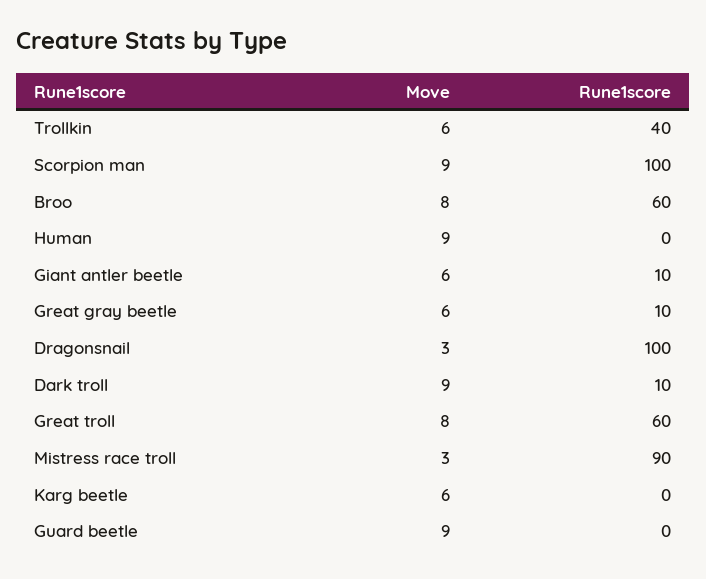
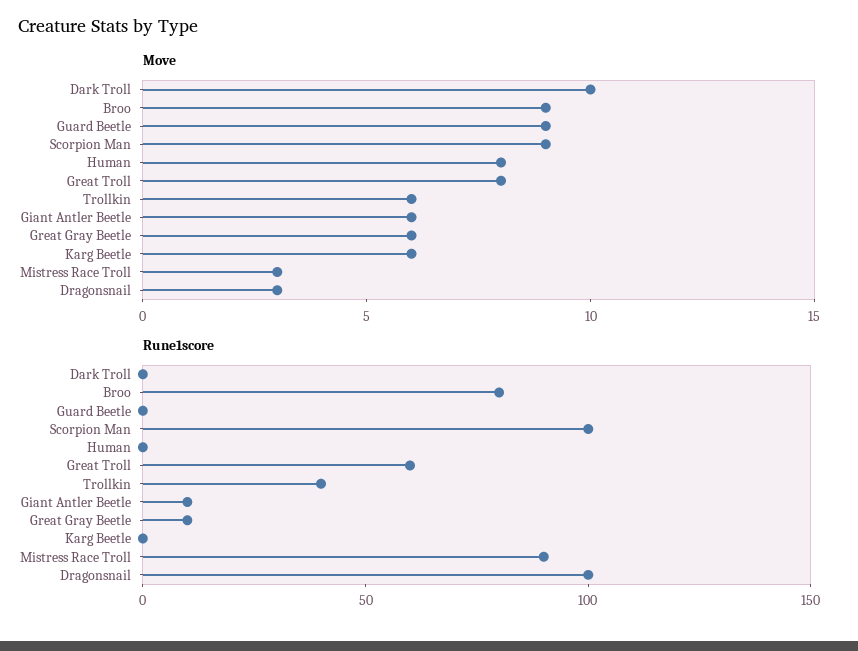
  {
    "Move": {
      "Trollkin": 6,
      "Scorpion man": 9,
-     "Broo": 8,
+     "Broo": 9,
-     "Human": 9,
+     "Human": 8,
      "Giant antler beetle": 6,
      "Great gray beetle": 6,
      "Dragonsnail": 3,
-     "Dark troll": 9,
+     "Dark troll": 10,
      "Great troll": 8,
      "Mistress race troll": 3,
      "Karg beetle": 6,
      "Guard beetle": 9
    },
    "Rune1score": {
      "Trollkin": 40,
      "Scorpion man": 100,
-     "Broo": 60,
+     "Broo": 80,
      "Human": 0,
      "Giant antler beetle": 10,
      "Great gray beetle": 10,
      "Dragonsnail": 100,
-     "Dark troll": 10,
+     "Dark troll": 0,
      "Great troll": 60,
      "Mistress race troll": 90,
      "Karg beetle": 0,
      "Guard beetle": 0
    }
  }

